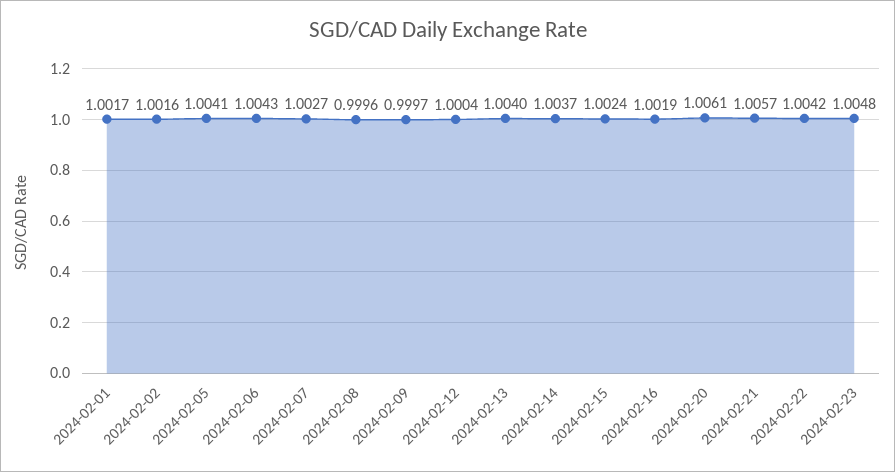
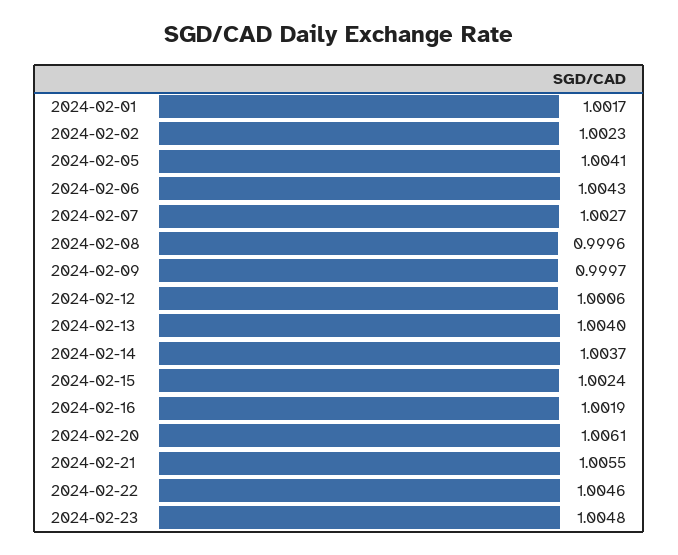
  {
    "2024-02-01": 1.0017,
-   "2024-02-02": 1.0016,
+   "2024-02-02": 1.0023,
    "2024-02-05": 1.0041,
    "2024-02-06": 1.0043,
    "2024-02-07": 1.0027,
    "2024-02-08": 0.9996,
    "2024-02-09": 0.9997,
-   "2024-02-12": 1.0004,
+   "2024-02-12": 1.0006,
    "2024-02-13": 1.004,
    "2024-02-14": 1.0037,
    "2024-02-15": 1.0024,
    "2024-02-16": 1.0019,
    "2024-02-20": 1.0061,
-   "2024-02-21": 1.0057,
+   "2024-02-21": 1.0055,
-   "2024-02-22": 1.0042,
+   "2024-02-22": 1.0046,
    "2024-02-23": 1.0048
  }

